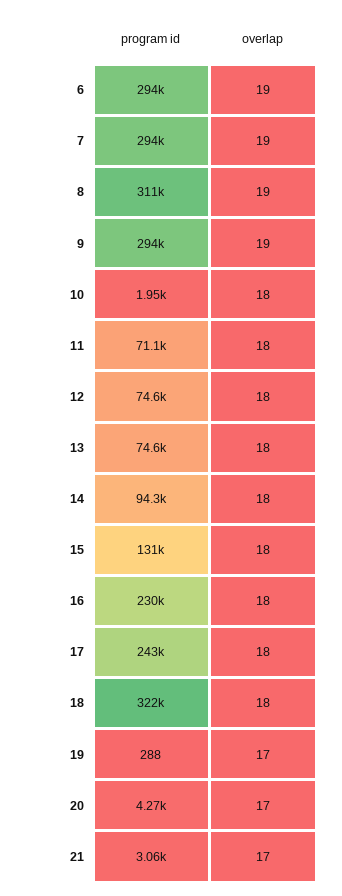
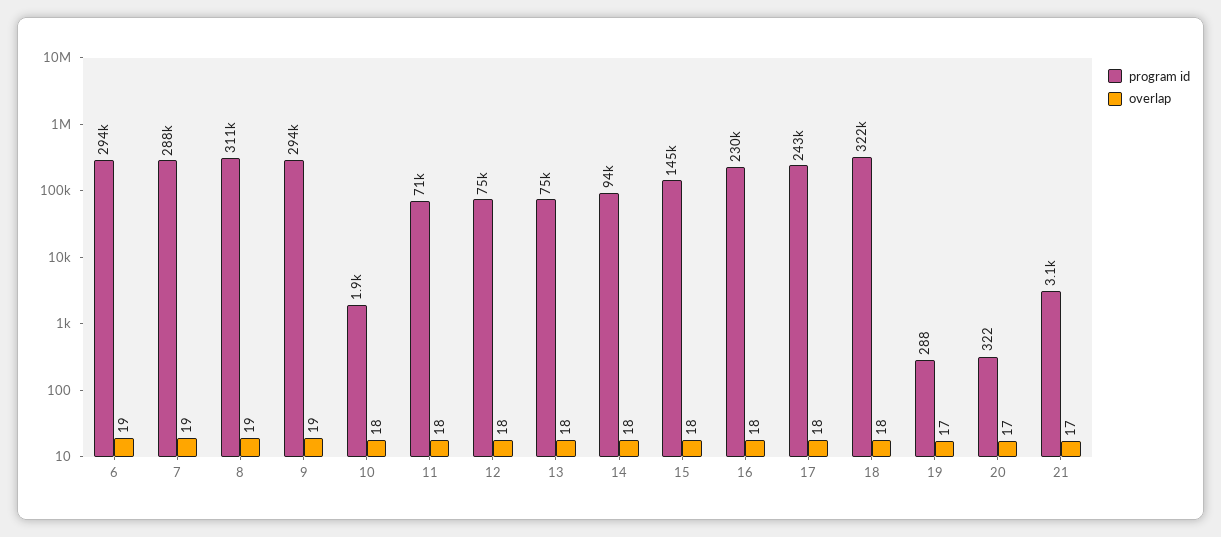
  {
    "program id": {
      "6": 294000,
-     "7": 294000,
+     "7": 288000,
      "8": 311000,
      "9": 294000,
      "10": 1950,
      "11": 71100,
      "12": 74600,
      "13": 74600,
      "14": 94300,
-     "15": 131000,
+     "15": 145000,
      "16": 230000,
      "17": 243000,
      "18": 322000,
      "19": 288,
-     "20": 4270,
+     "20": 322,
      "21": 3060
    },
    "overlap": {
      "6": 19,
      "7": 19,
      "8": 19,
      "9": 19,
      "10": 18,
      "11": 18,
      "12": 18,
      "13": 18,
      "14": 18,
      "15": 18,
      "16": 18,
      "17": 18,
      "18": 18,
      "19": 17,
      "20": 17,
      "21": 17
    }
  }

